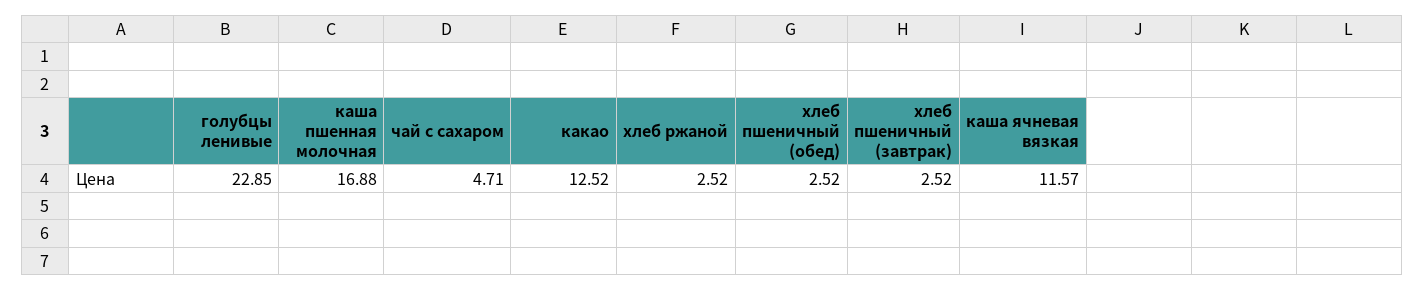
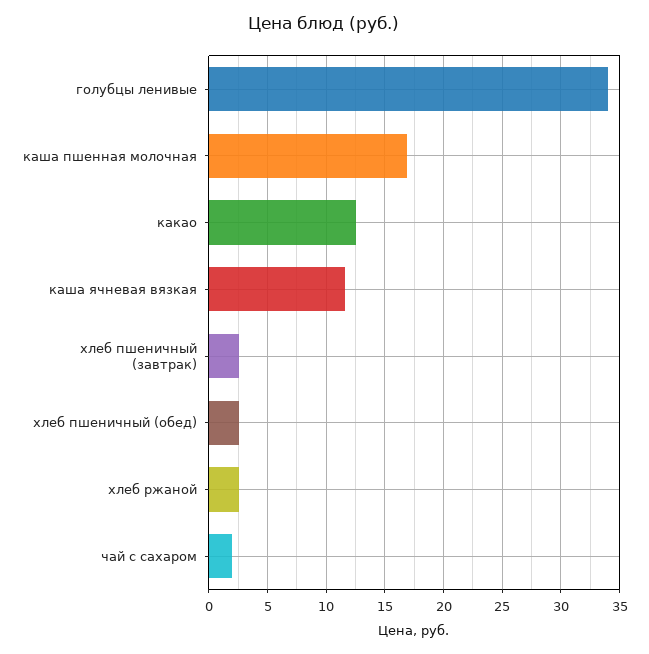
  {
-   "голубцы ленивые": 22.85,
+   "голубцы ленивые": 34,
    "каша пшенная молочная": 16.88,
-   "чай с сахаром": 4.71,
+   "чай с сахаром": 2,
    "какао": 12.52,
    "хлеб ржаной": 2.52,
    "хлеб пшеничный (обед)": 2.52,
    "хлеб пшеничный (завтрак)": 2.52,
    "каша ячневая вязкая": 11.57
  }

